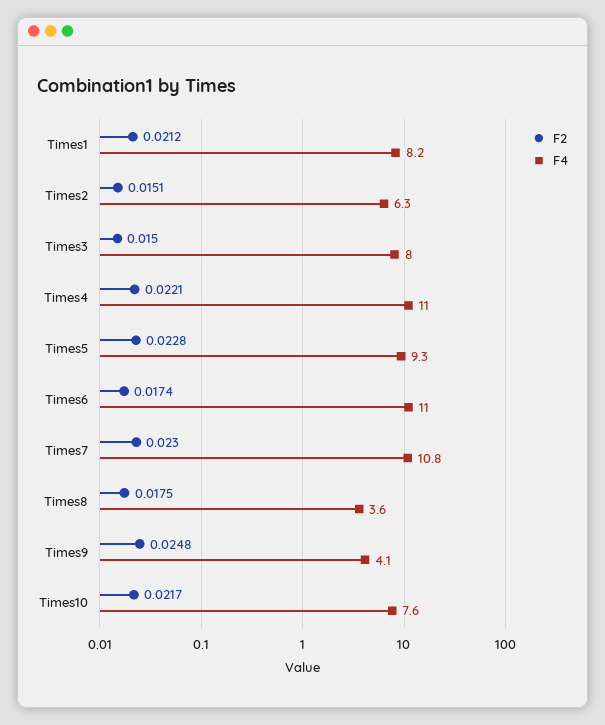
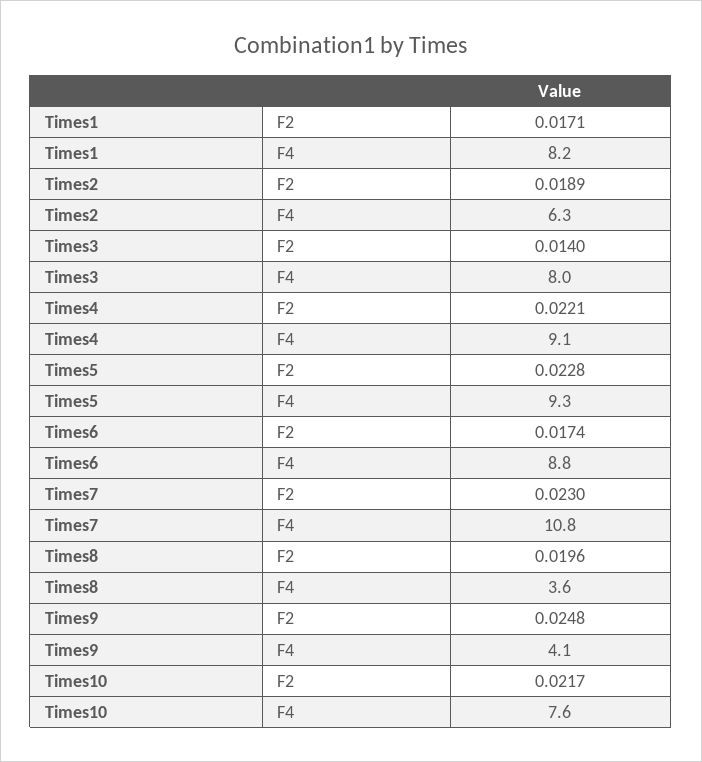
  {
    "F2": {
-     "Times1": 0.0212,
+     "Times1": 0.0171,
-     "Times2": 0.0151,
+     "Times2": 0.0189,
-     "Times3": 0.015,
+     "Times3": 0.014,
      "Times4": 0.0221,
      "Times5": 0.0228,
      "Times6": 0.0174,
      "Times7": 0.023,
-     "Times8": 0.0175,
+     "Times8": 0.0196,
      "Times9": 0.0248,
      "Times10": 0.0217
    },
    "F4": {
      "Times1": 8.2,
      "Times2": 6.3,
      "Times3": 8,
-     "Times4": 11,
+     "Times4": 9.1,
      "Times5": 9.3,
-     "Times6": 11,
+     "Times6": 8.8,
      "Times7": 10.8,
      "Times8": 3.6,
      "Times9": 4.1,
      "Times10": 7.6
    }
  }

